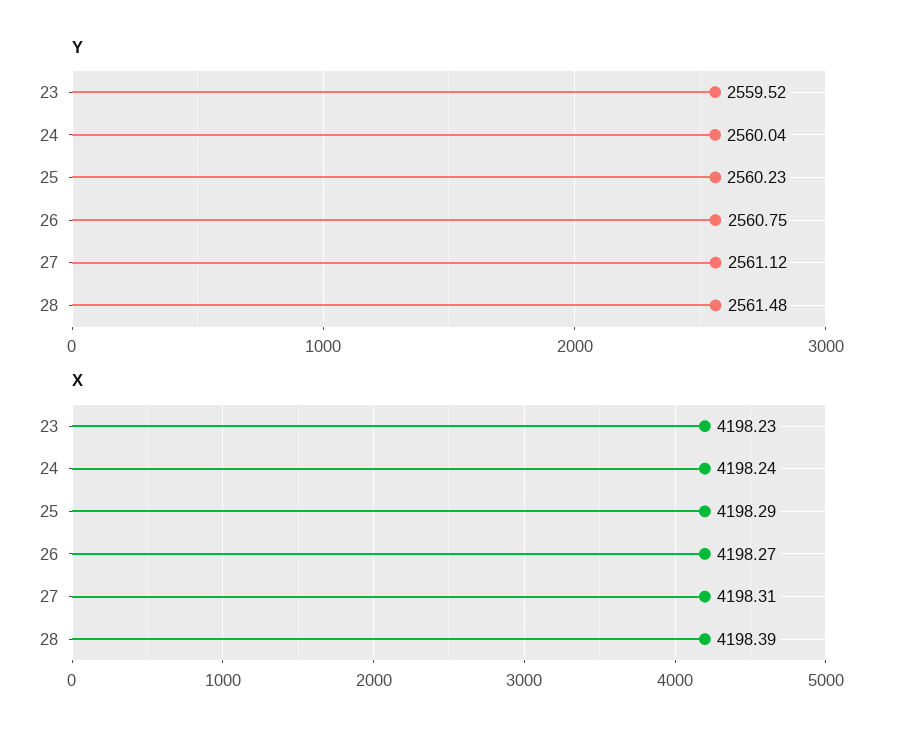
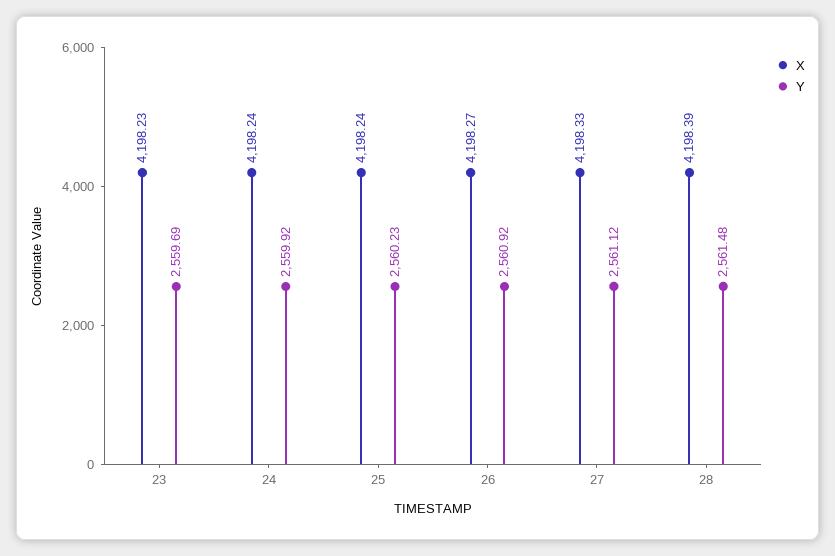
  {
    "Y": {
-     "23": 2559.52,
+     "23": 2559.69,
-     "24": 2560.04,
+     "24": 2559.92,
      "25": 2560.23,
-     "26": 2560.75,
+     "26": 2560.92,
      "27": 2561.12,
      "28": 2561.48
    },
    "X": {
      "23": 4198.23,
      "24": 4198.24,
-     "25": 4198.29,
+     "25": 4198.24,
      "26": 4198.27,
-     "27": 4198.31,
+     "27": 4198.33,
      "28": 4198.39
    }
  }

